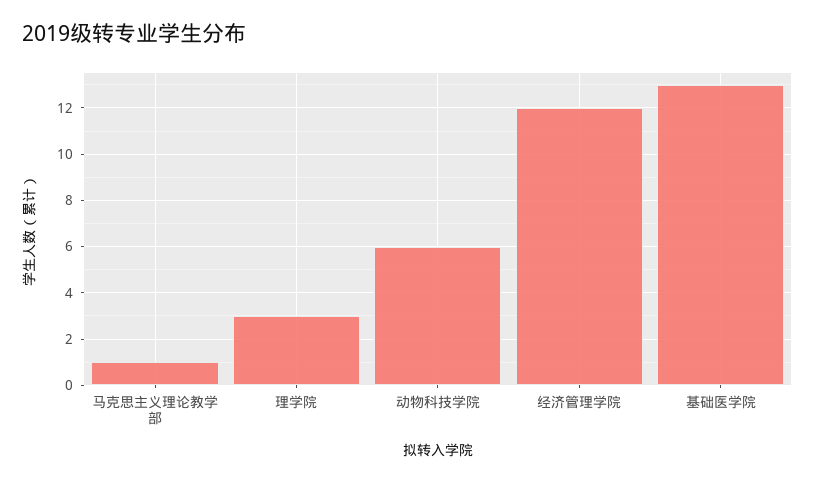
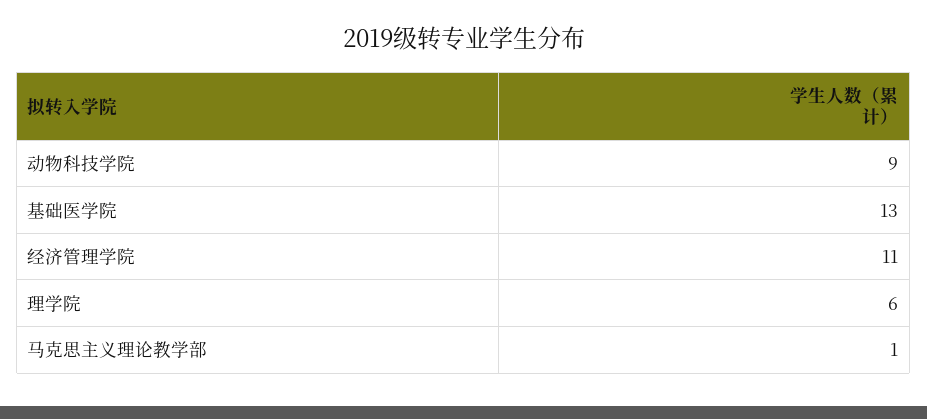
  {
    "马克思主义理论教学部": 1,
-   "理学院": 3,
+   "理学院": 6,
-   "动物科技学院": 6,
+   "动物科技学院": 9,
-   "经济管理学院": 12,
+   "经济管理学院": 11,
    "基础医学院": 13
  }

